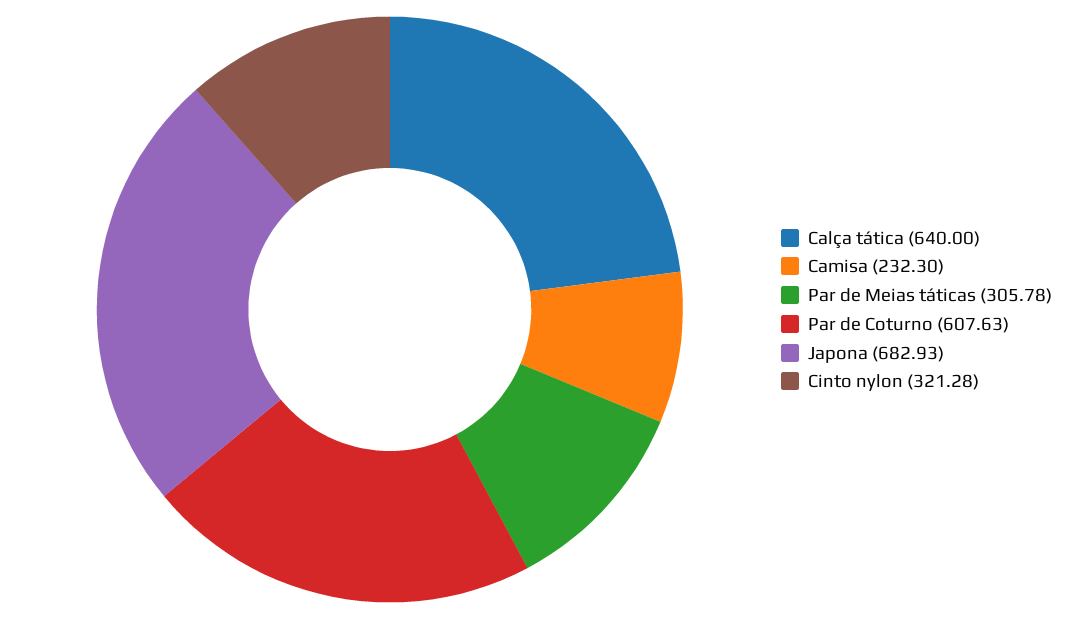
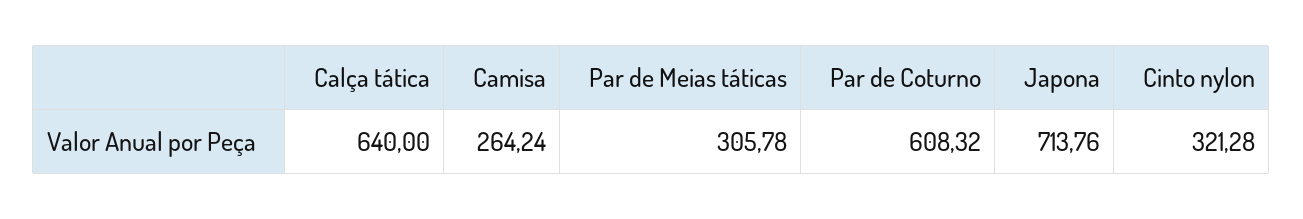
  {
    "Calça tática": 640,
-   "Camisa": 232.3,
+   "Camisa": 264.24,
    "Par de Meias táticas": 305.78,
-   "Par de Coturno": 607.63,
+   "Par de Coturno": 608.32,
-   "Japona": 682.93,
+   "Japona": 713.76,
    "Cinto nylon": 321.28
  }

